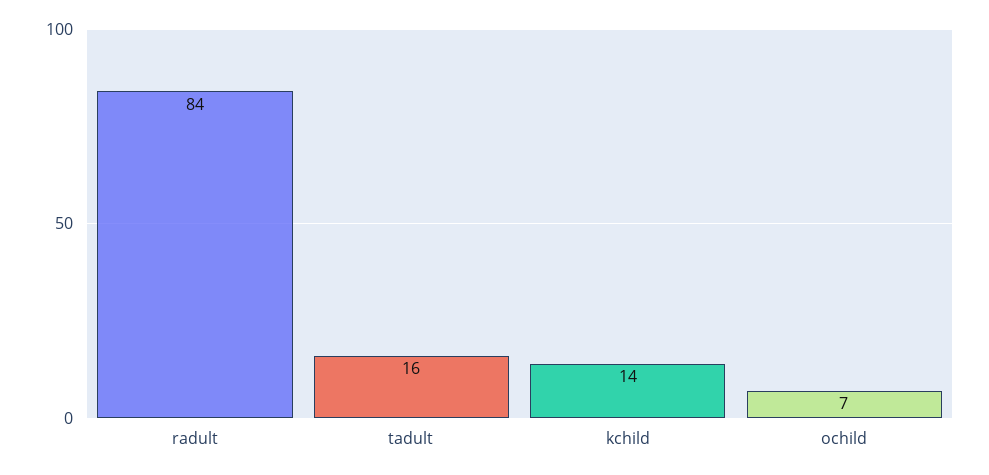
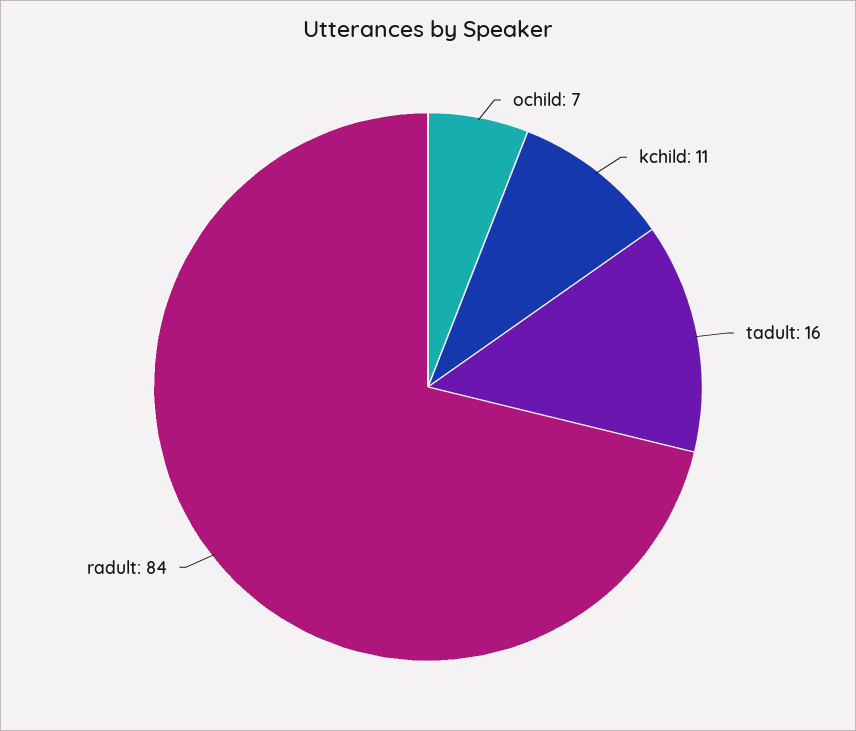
  {
    "radult": 84,
    "tadult": 16,
-   "kchild": 14,
+   "kchild": 11,
    "ochild": 7
  }

